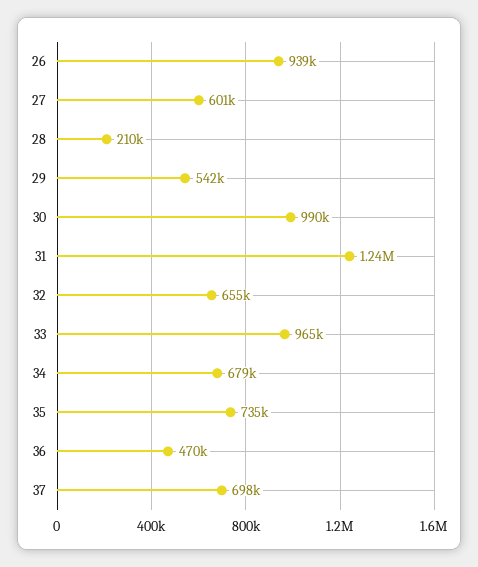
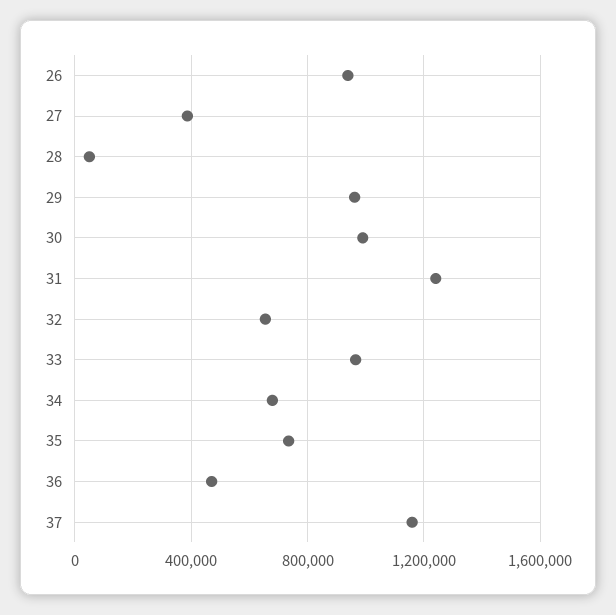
  {
    "26": 939000,
-   "27": 601000,
+   "27": 400000,
-   "28": 210000,
+   "28": 50000,
-   "29": 542000,
+   "29": 950000,
    "30": 990000,
    "31": 1240000,
    "32": 655000,
    "33": 965000,
    "34": 679000,
    "35": 735000,
    "36": 470000,
-   "37": 698000
+   "37": 1150000
  }

